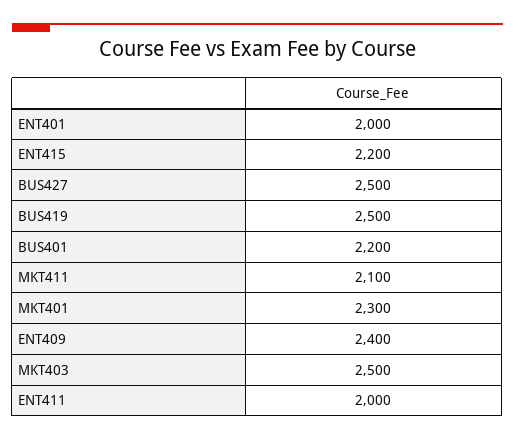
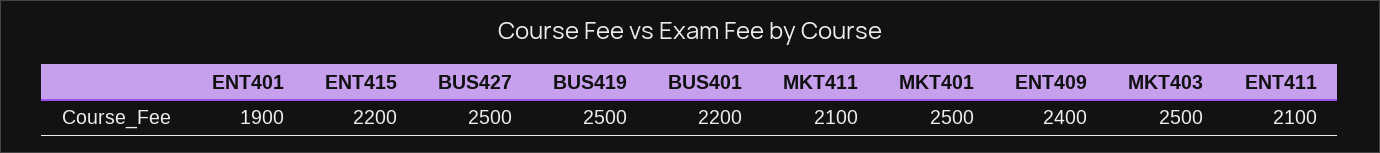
  {
-   "ENT401": 2000,
+   "ENT401": 1900,
    "ENT415": 2200,
    "BUS427": 2500,
    "BUS419": 2500,
    "BUS401": 2200,
    "MKT411": 2100,
-   "MKT401": 2300,
+   "MKT401": 2500,
    "ENT409": 2400,
    "MKT403": 2500,
-   "ENT411": 2000
+   "ENT411": 2100
  }

